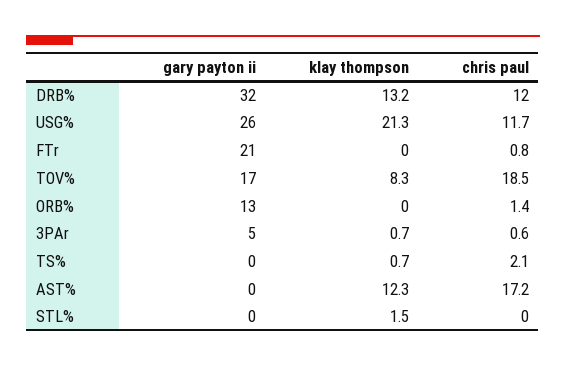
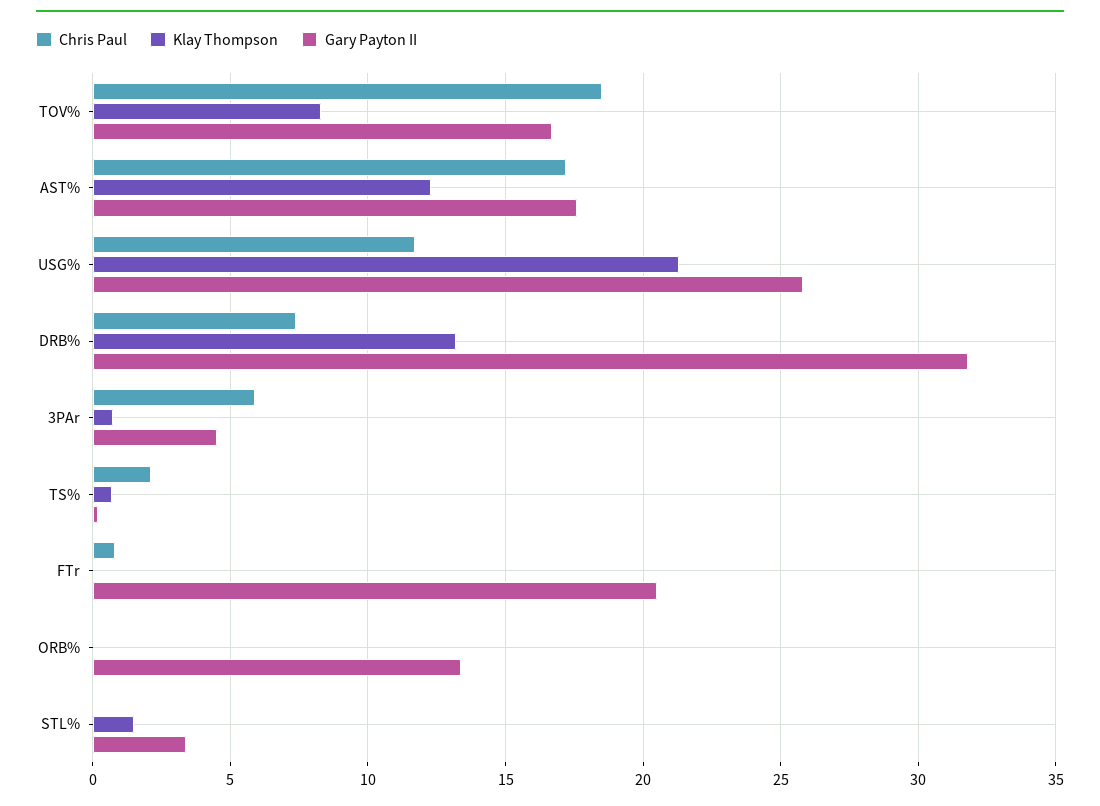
  {
    "gary payton ii": {
      "DRB%": 32,
      "USG%": 26,
      "FTr": 21,
      "TOV%": 17,
      "ORB%": 13,
      "3PAr": 5,
      "TS%": 0,
-     "AST%": 0,
+     "AST%": 17.5,
-     "STL%": 0
+     "STL%": 3.5
    },
    "klay thompson": {
      "DRB%": 13.2,
      "USG%": 21.3,
      "FTr": 0,
      "TOV%": 8.3,
      "ORB%": 0,
      "3PAr": 0.7,
      "TS%": 0.7,
      "AST%": 12.3,
      "STL%": 1.5
    },
    "chris paul": {
-     "DRB%": 12,
+     "DRB%": 7.5,
      "USG%": 11.7,
      "FTr": 0.8,
      "TOV%": 18.5,
-     "ORB%": 1.4,
+     "ORB%": 0,
-     "3PAr": 0.6,
+     "3PAr": 6,
      "TS%": 2.1,
      "AST%": 17.2,
      "STL%": 0
    }
  }

